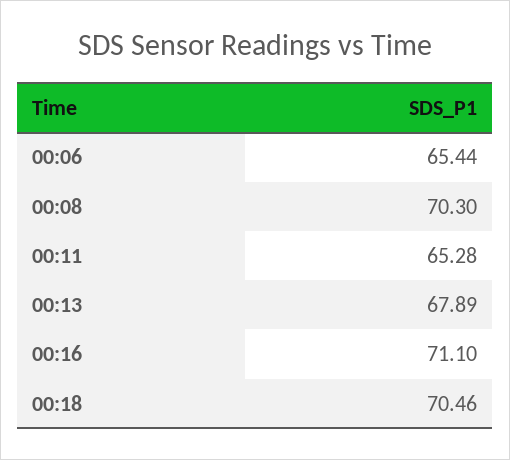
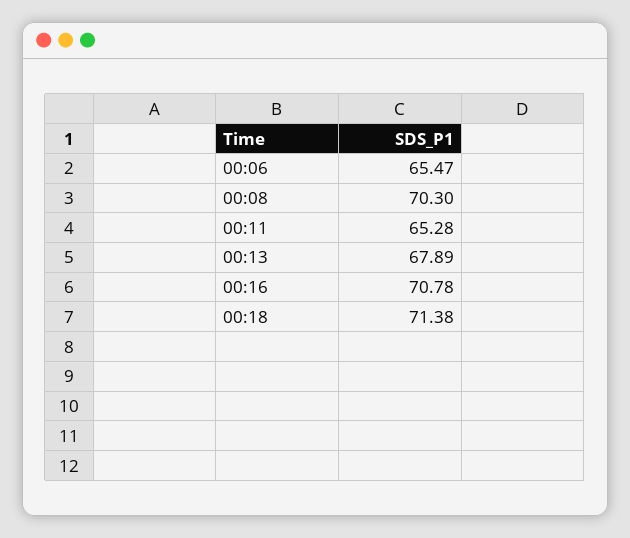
  {
-   "00:06": 65.44,
+   "00:06": 65.47,
    "00:08": 70.3,
    "00:11": 65.28,
    "00:13": 67.89,
-   "00:16": 71.1,
+   "00:16": 70.78,
-   "00:18": 70.46
+   "00:18": 71.38
  }

